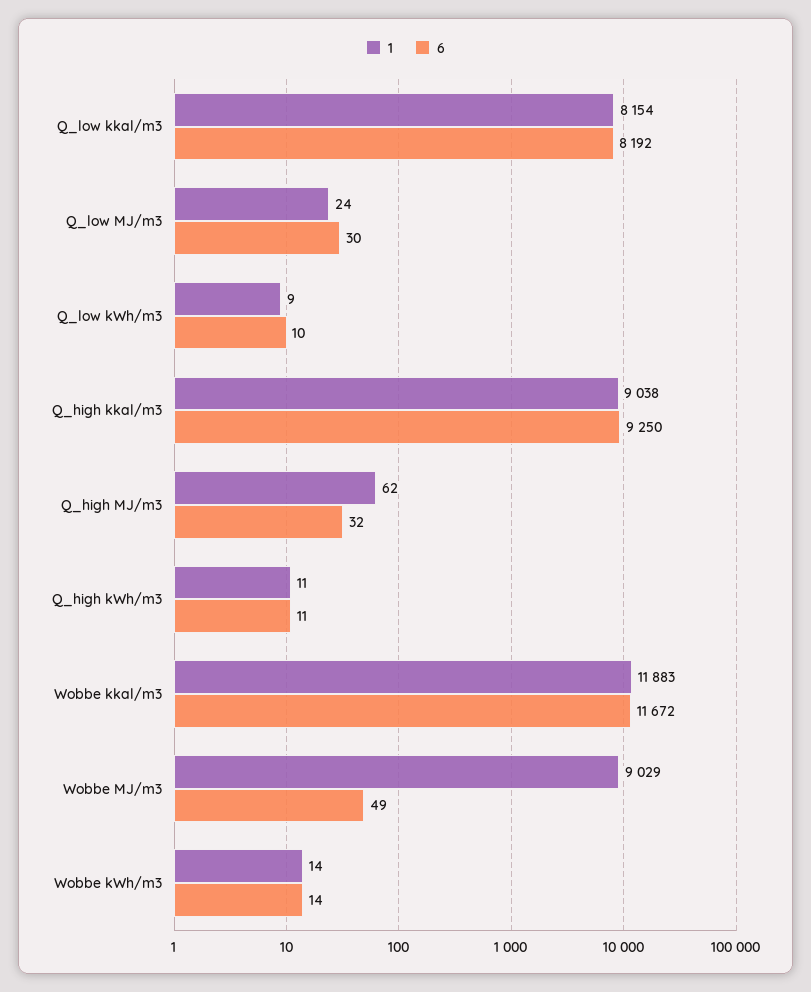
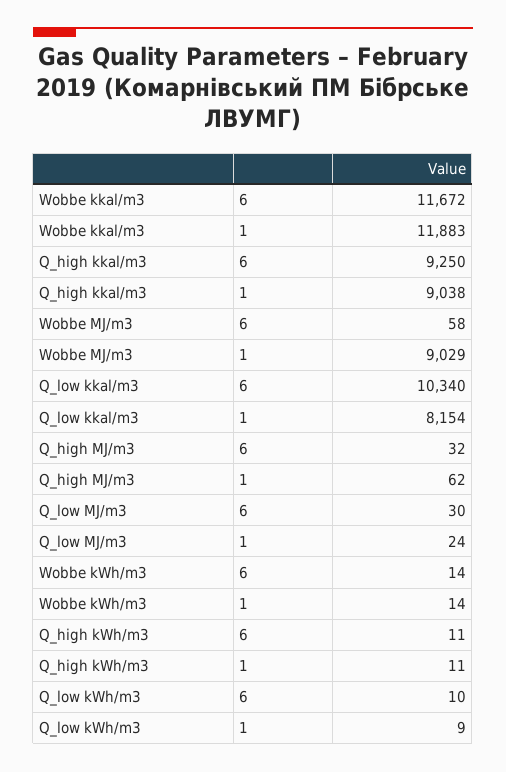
  {
    "1": {
      "Q_low kkal/m3": 8154,
      "Q_low MJ/m3": 24,
      "Q_low kWh/m3": 9,
      "Q_high kkal/m3": 9038,
      "Q_high MJ/m3": 62,
      "Q_high kWh/m3": 11,
      "Wobbe kkal/m3": 11883,
      "Wobbe MJ/m3": 9029,
      "Wobbe kWh/m3": 14
    },
    "6": {
-     "Q_low kkal/m3": 8192,
+     "Q_low kkal/m3": 10340,
      "Q_low MJ/m3": 30,
      "Q_low kWh/m3": 10,
      "Q_high kkal/m3": 9250,
      "Q_high MJ/m3": 32,
      "Q_high kWh/m3": 11,
      "Wobbe kkal/m3": 11672,
-     "Wobbe MJ/m3": 49,
+     "Wobbe MJ/m3": 58,
      "Wobbe kWh/m3": 14
    }
  }

